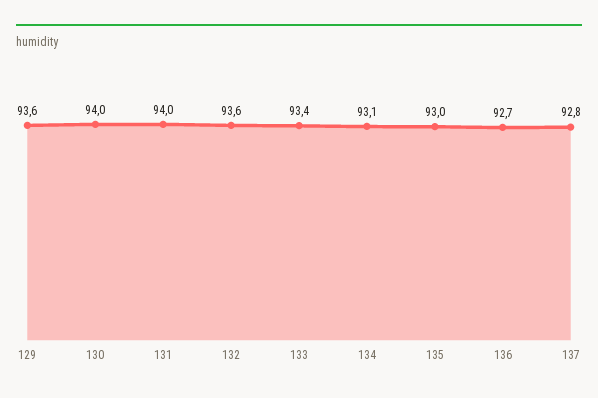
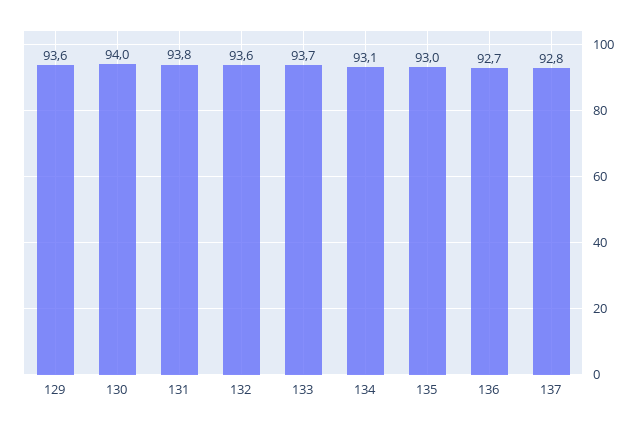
  {
    "129": 93.6,
    "130": 94,
-   "131": 94,
+   "131": 93.8,
    "132": 93.6,
-   "133": 93.4,
+   "133": 93.7,
    "134": 93.1,
    "135": 93,
    "136": 92.7,
    "137": 92.8
  }

